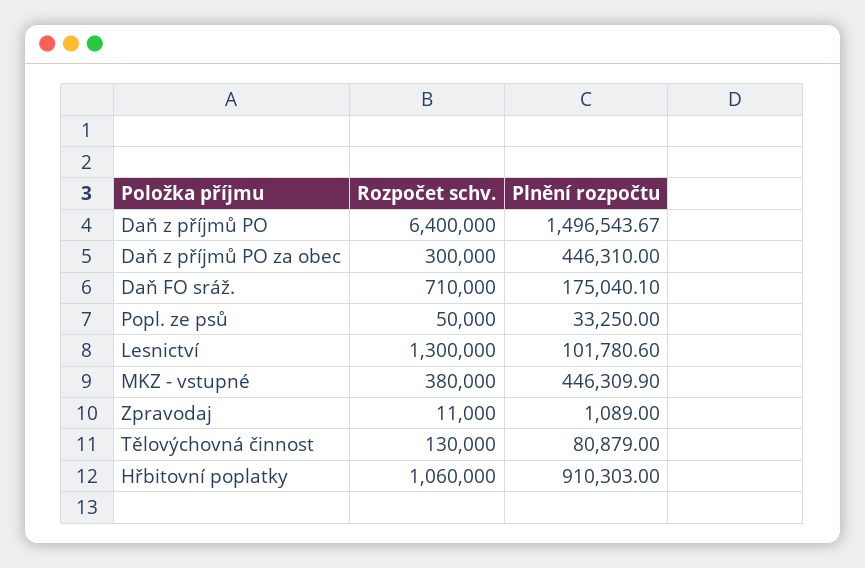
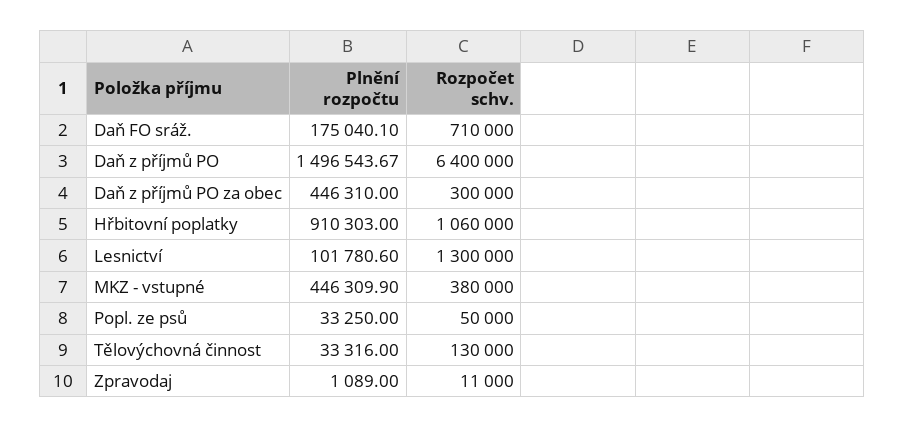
  {
    "Rozpočet schv.": {
      "Daň z příjmů PO": 6400000,
      "Daň z příjmů PO za obec": 300000,
      "Daň FO sráž.": 710000,
      "Popl. ze psů": 50000,
      "Lesnictví": 1300000,
      "MKZ - vstupné": 380000,
      "Zpravodaj": 11000,
      "Tělovýchovná činnost": 130000,
      "Hřbitovní poplatky": 1060000
    },
    "Plnění rozpočtu": {
      "Daň z příjmů PO": 1496543.67,
      "Daň z příjmů PO za obec": 446310,
      "Daň FO sráž.": 175040.1,
      "Popl. ze psů": 33250,
      "Lesnictví": 101780.6,
      "MKZ - vstupné": 446309.9,
      "Zpravodaj": 1089,
-     "Tělovýchovná činnost": 80879,
+     "Tělovýchovná činnost": 33316,
      "Hřbitovní poplatky": 910303
    }
  }

